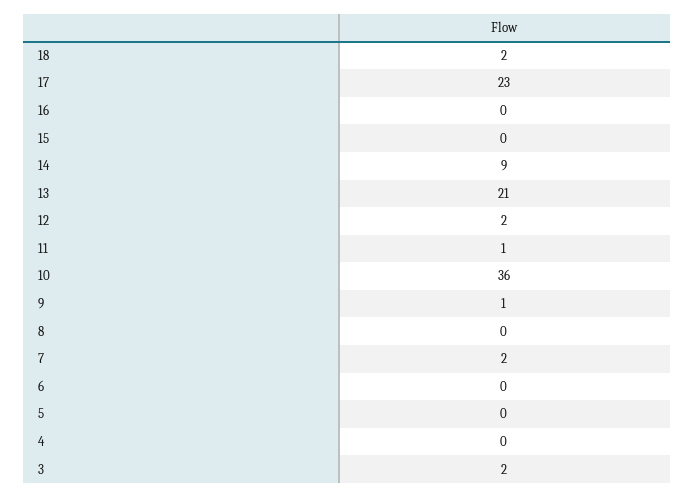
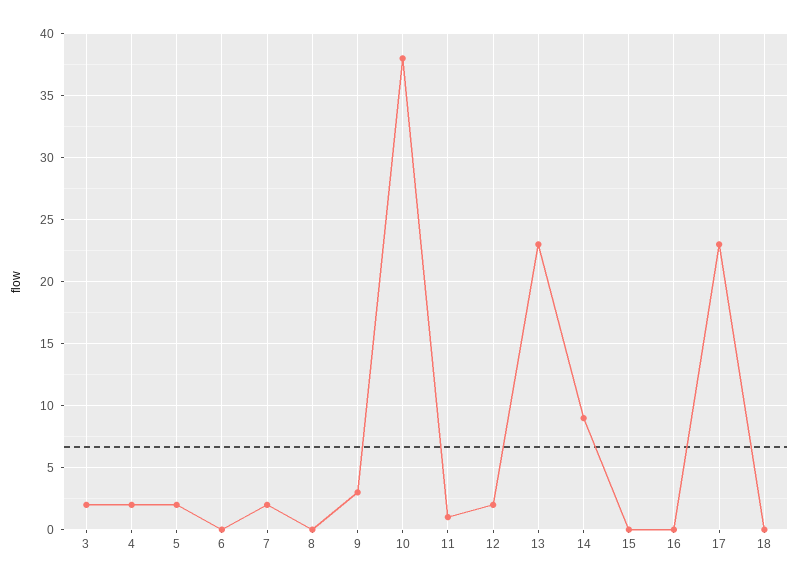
  {
-   "18": 2,
+   "18": 0,
    "17": 23,
    "16": 0,
    "15": 0,
    "14": 9,
-   "13": 21,
+   "13": 23,
    "12": 2,
    "11": 1,
-   "10": 36,
+   "10": 38,
-   "9": 1,
+   "9": 3,
    "8": 0,
    "7": 2,
    "6": 0,
-   "5": 0,
+   "5": 2,
-   "4": 0,
+   "4": 2,
    "3": 2
  }

